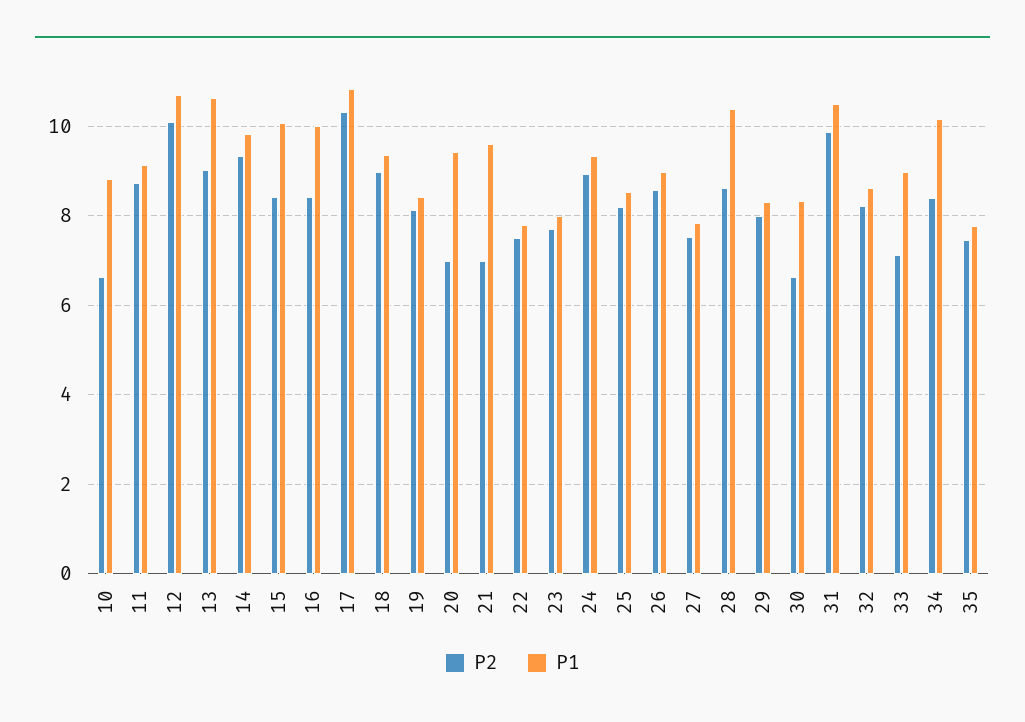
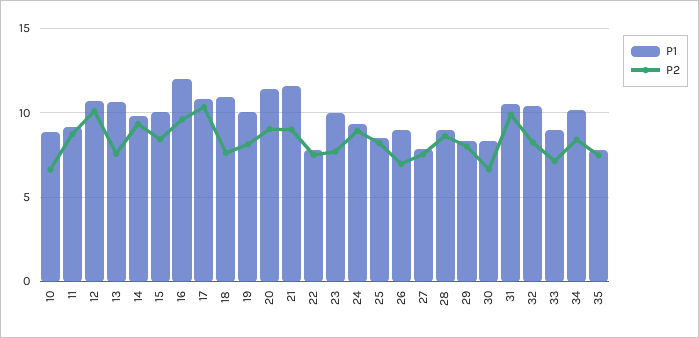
  {
    "P2": {
      "10": 6.6,
      "11": 8.8,
      "12": 10.2,
-     "13": 9,
+     "13": 7.5,
      "14": 9.4,
      "15": 8.4,
-     "16": 8.4,
+     "16": 9.5,
      "17": 10.4,
-     "18": 9,
+     "18": 7.5,
      "19": 8.2,
-     "20": 7,
+     "20": 9,
-     "21": 7,
+     "21": 9,
      "22": 7.6,
      "23": 7.8,
      "24": 9,
      "25": 8.2,
-     "26": 8.6,
+     "26": 7,
      "27": 7.6,
      "28": 8.6,
      "29": 8,
      "30": 6.6,
      "31": 9.8,
      "32": 8.2,
      "33": 7.2,
      "34": 8.4,
      "35": 7.4
    },
    "P1": {
      "10": 8.8,
      "11": 9.2,
      "12": 10.8,
      "13": 10.6,
      "14": 9.8,
      "15": 10,
-     "16": 10,
+     "16": 12,
      "17": 10.8,
-     "18": 9.4,
+     "18": 11,
-     "19": 8.4,
+     "19": 10,
-     "20": 9.4,
+     "20": 11.5,
-     "21": 9.6,
+     "21": 11.5,
      "22": 7.8,
-     "23": 8,
+     "23": 10,
      "24": 9.4,
      "25": 8.6,
      "26": 9,
      "27": 7.8,
-     "28": 10.4,
+     "28": 9,
      "29": 8.4,
      "30": 8.4,
      "31": 10.6,
-     "32": 8.6,
+     "32": 10.5,
      "33": 9,
      "34": 10.2,
      "35": 7.8
    }
  }

